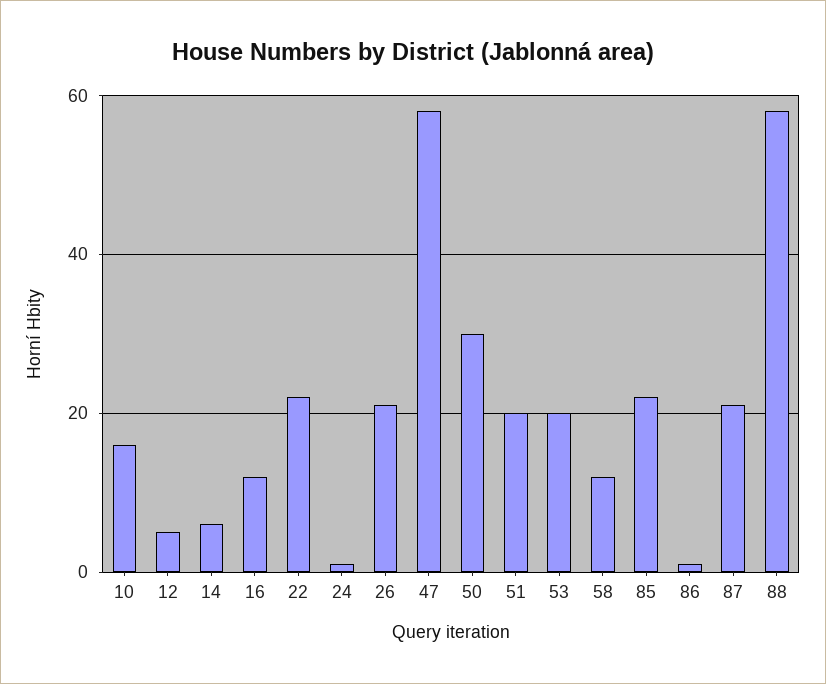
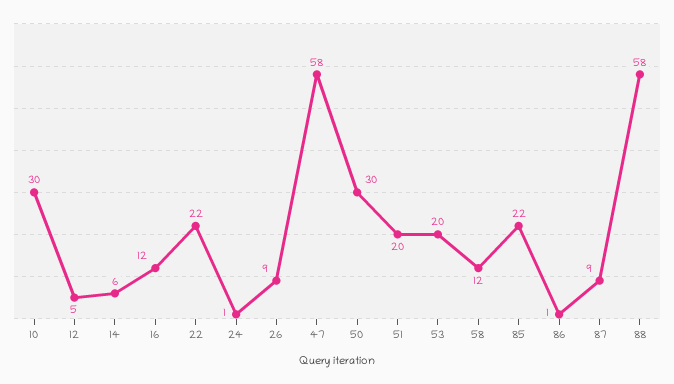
  {
-   "10": 15,
+   "10": 30,
    "12": 5,
    "14": 6,
    "16": 12,
    "22": 22,
    "24": 1,
-   "26": 20,
+   "26": 9,
    "47": 58,
    "50": 30,
    "51": 20,
    "53": 20,
    "58": 12,
    "85": 22,
    "86": 1,
-   "87": 20,
+   "87": 9,
    "88": 58
  }

